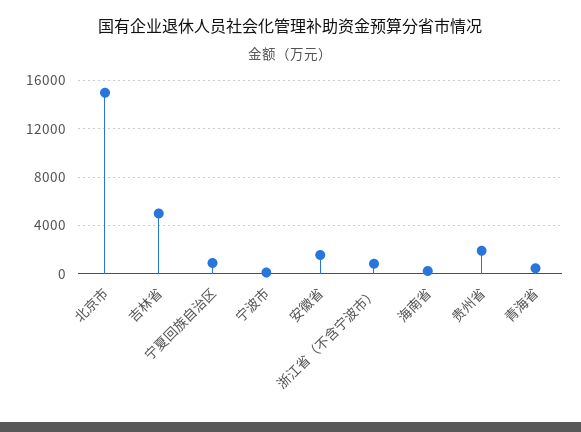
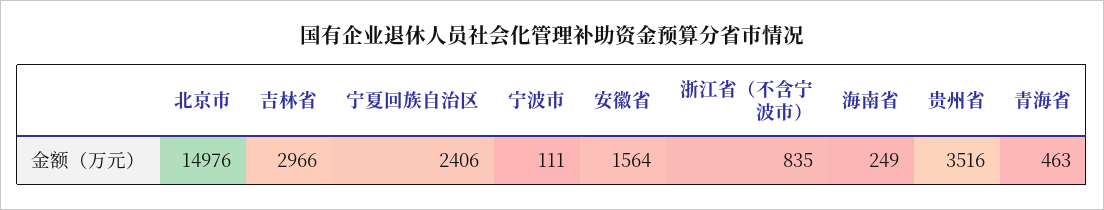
  {
    "北京市": 14976,
-   "吉林省": 5000,
+   "吉林省": 2966,
-   "宁夏回族自治区": 1000,
+   "宁夏回族自治区": 2406,
    "宁波市": 111,
    "安徽省": 1564,
    "浙江省（不含宁波市）": 835,
    "海南省": 249,
-   "贵州省": 2000,
+   "贵州省": 3516,
    "青海省": 463
  }

